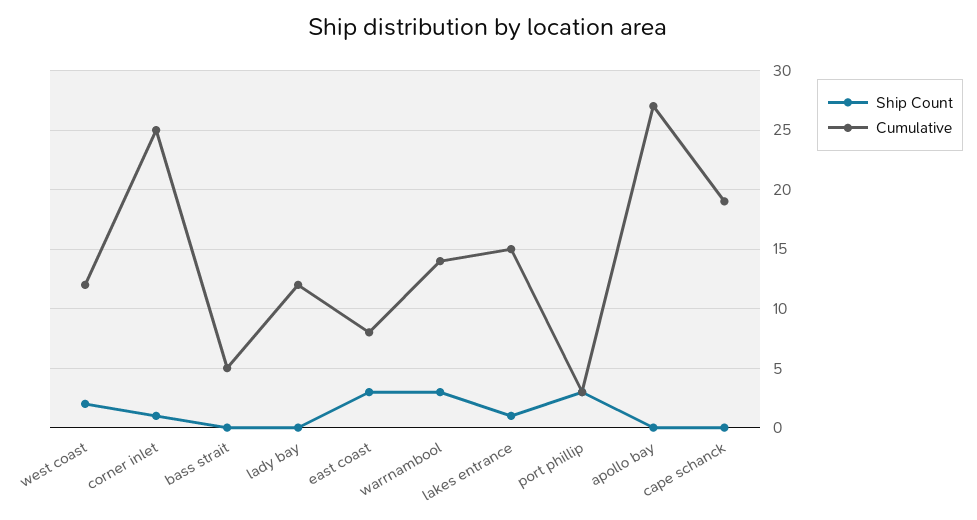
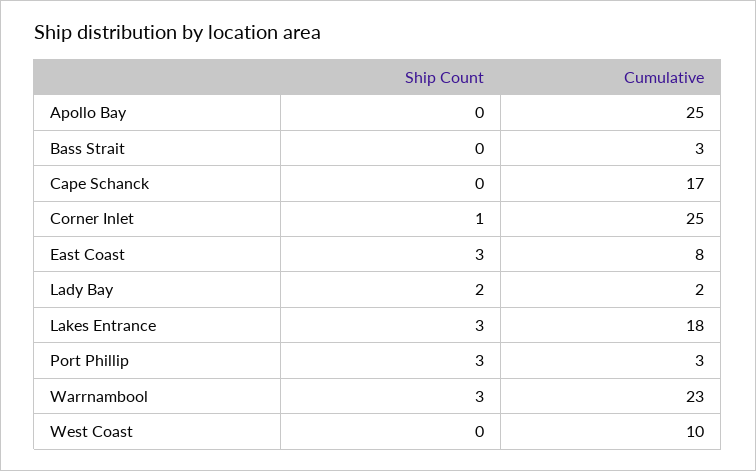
  {
    "Ship Count": {
-     "west coast": 2,
+     "west coast": 0,
      "corner inlet": 1,
      "bass strait": 0,
-     "lady bay": 0,
+     "lady bay": 2,
      "east coast": 3,
      "warrnambool": 3,
-     "lakes entrance": 1,
+     "lakes entrance": 3,
      "port phillip": 3,
      "apollo bay": 0,
      "cape schanck": 0
    },
    "Cumulative": {
-     "west coast": 12,
+     "west coast": 10,
      "corner inlet": 25,
-     "bass strait": 5,
+     "bass strait": 3,
-     "lady bay": 12,
+     "lady bay": 2,
      "east coast": 8,
-     "warrnambool": 14,
+     "warrnambool": 23,
-     "lakes entrance": 15,
+     "lakes entrance": 18,
      "port phillip": 3,
-     "apollo bay": 27,
+     "apollo bay": 25,
-     "cape schanck": 19
+     "cape schanck": 17
    }
  }

